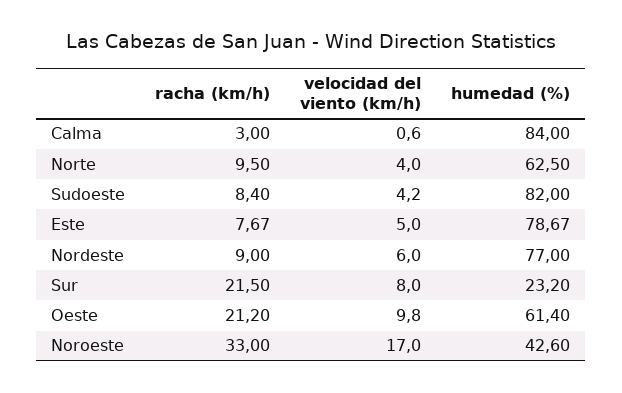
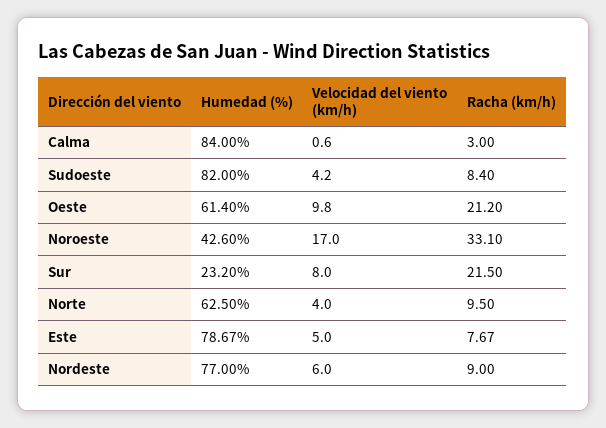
  {
    "racha (km/h)": {
      "Calma": 3,
      "Norte": 9.5,
      "Sudoeste": 8.4,
      "Este": 7.67,
      "Nordeste": 9,
      "Sur": 21.5,
      "Oeste": 21.2,
-     "Noroeste": 33
+     "Noroeste": 33.1
    },
    "velocidad del viento (km/h)": {
      "Calma": 0.6,
      "Norte": 4,
      "Sudoeste": 4.2,
      "Este": 5,
      "Nordeste": 6,
      "Sur": 8,
      "Oeste": 9.8,
      "Noroeste": 17
    },
    "humedad (%)": {
      "Calma": 84,
      "Norte": 62.5,
      "Sudoeste": 82,
      "Este": 78.67,
      "Nordeste": 77,
      "Sur": 23.2,
      "Oeste": 61.4,
      "Noroeste": 42.6
    }
  }

